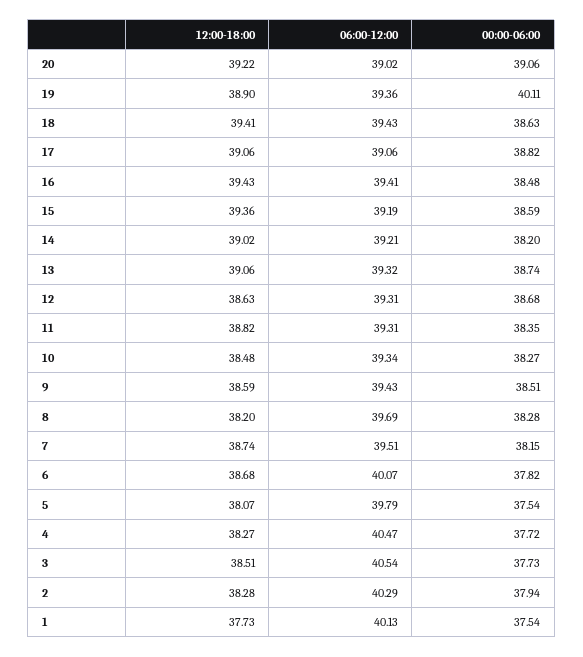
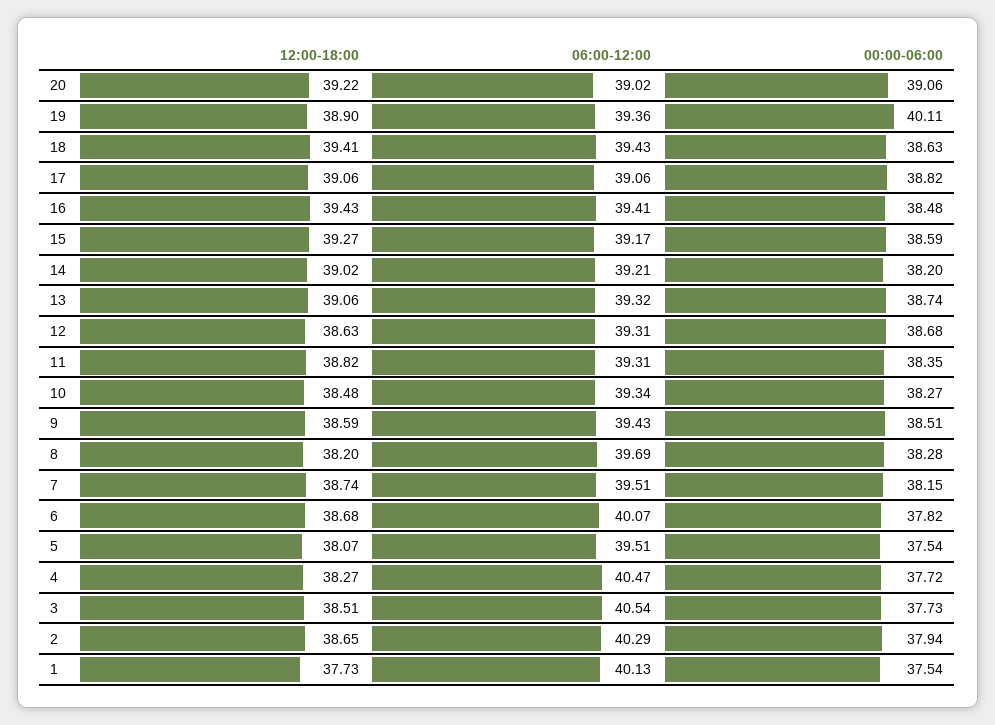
  {
    "12:00-18:00": {
      "20": 39.22,
      "19": 38.9,
      "18": 39.41,
      "17": 39.06,
      "16": 39.43,
-     "15": 39.36,
+     "15": 39.27,
      "14": 39.02,
      "13": 39.06,
      "12": 38.63,
      "11": 38.82,
      "10": 38.48,
      "9": 38.59,
      "8": 38.2,
      "7": 38.74,
      "6": 38.68,
      "5": 38.07,
      "4": 38.27,
      "3": 38.51,
-     "2": 38.28,
+     "2": 38.65,
      "1": 37.73
    },
    "06:00-12:00": {
      "20": 39.02,
      "19": 39.36,
      "18": 39.43,
      "17": 39.06,
      "16": 39.41,
-     "15": 39.19,
+     "15": 39.17,
      "14": 39.21,
      "13": 39.32,
      "12": 39.31,
      "11": 39.31,
      "10": 39.34,
      "9": 39.43,
      "8": 39.69,
      "7": 39.51,
      "6": 40.07,
-     "5": 39.79,
+     "5": 39.51,
      "4": 40.47,
      "3": 40.54,
      "2": 40.29,
      "1": 40.13
    },
    "00:00-06:00": {
      "20": 39.06,
      "19": 40.11,
      "18": 38.63,
      "17": 38.82,
      "16": 38.48,
      "15": 38.59,
      "14": 38.2,
      "13": 38.74,
      "12": 38.68,
      "11": 38.35,
      "10": 38.27,
      "9": 38.51,
      "8": 38.28,
      "7": 38.15,
      "6": 37.82,
      "5": 37.54,
      "4": 37.72,
      "3": 37.73,
      "2": 37.94,
      "1": 37.54
    }
  }

